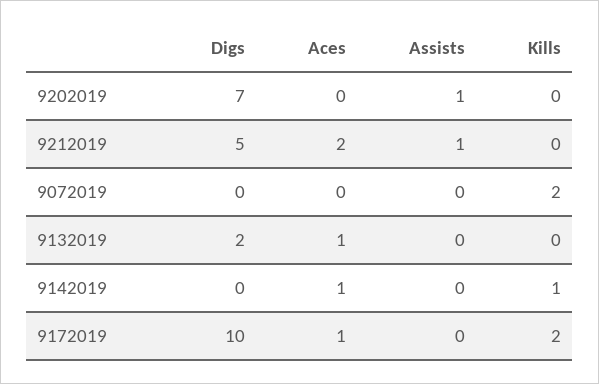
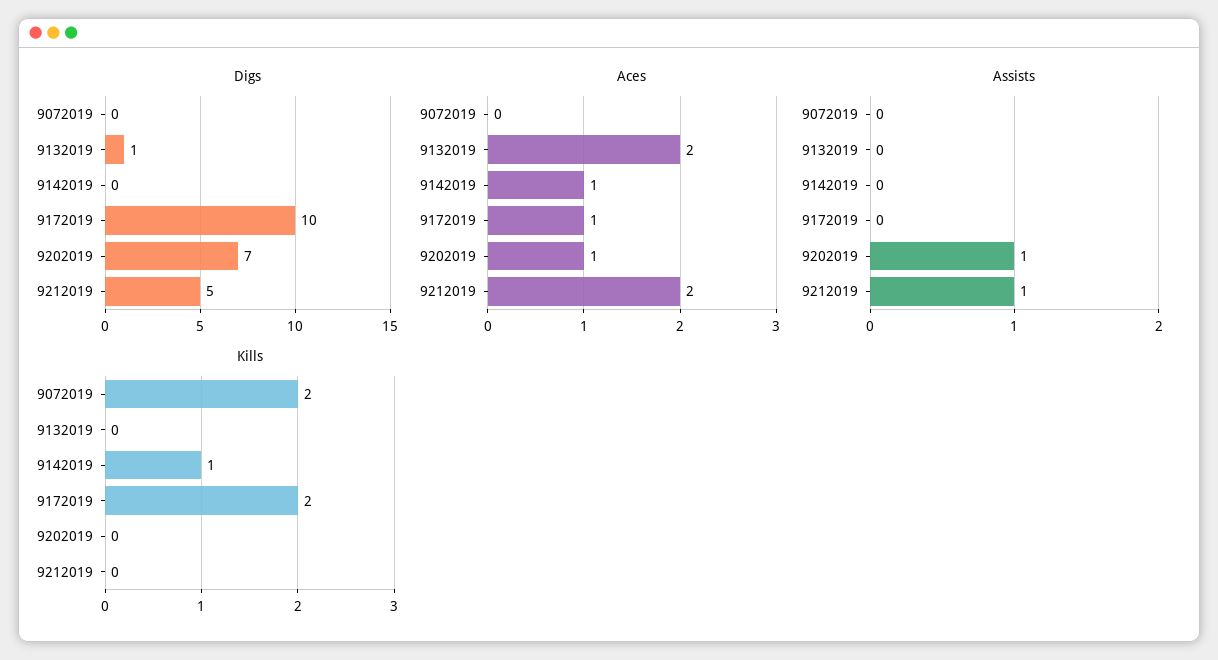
  {
    "Digs": {
      "9202019": 7,
      "9212019": 5,
      "9072019": 0,
-     "9132019": 2,
+     "9132019": 1,
      "9142019": 0,
      "9172019": 10
    },
    "Aces": {
-     "9202019": 0,
+     "9202019": 1,
      "9212019": 2,
      "9072019": 0,
-     "9132019": 1,
+     "9132019": 2,
      "9142019": 1,
      "9172019": 1
    },
    "Assists": {
      "9202019": 1,
      "9212019": 1,
      "9072019": 0,
      "9132019": 0,
      "9142019": 0,
      "9172019": 0
    },
    "Kills": {
      "9202019": 0,
      "9212019": 0,
      "9072019": 2,
      "9132019": 0,
      "9142019": 1,
      "9172019": 2
    }
  }

